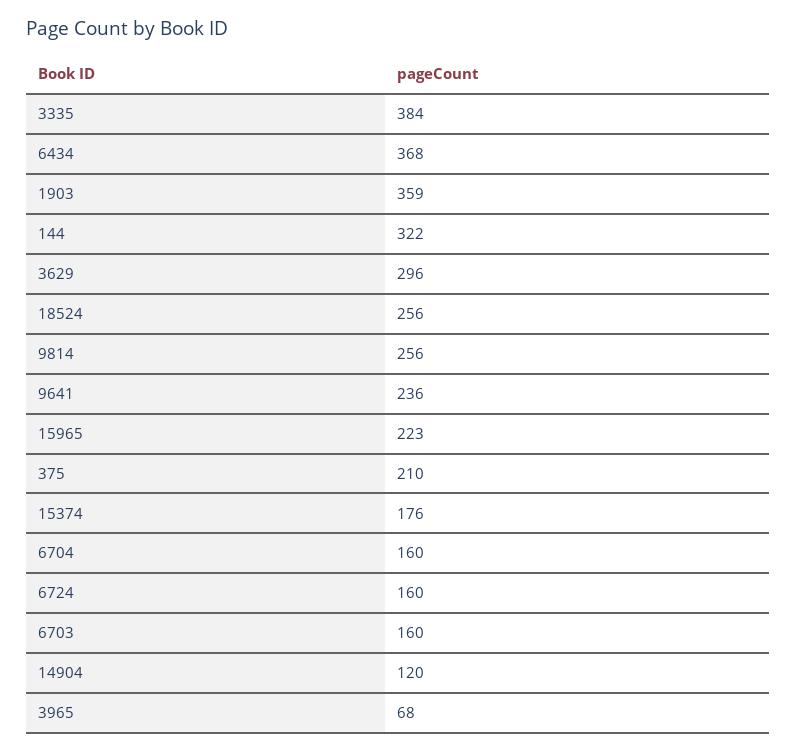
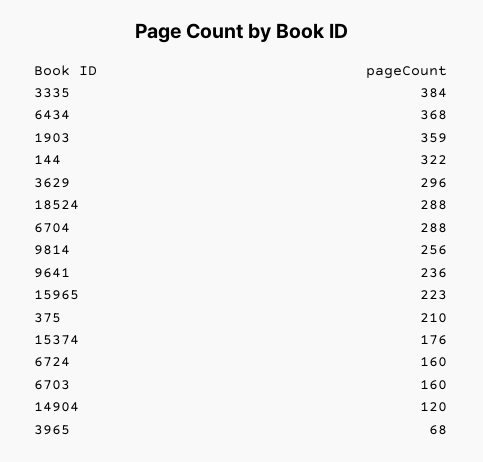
  {
    "3335": 384,
    "6434": 368,
    "1903": 359,
    "144": 322,
    "3629": 296,
-   "18524": 256,
+   "18524": 288,
    "9814": 256,
    "9641": 236,
    "15965": 223,
    "375": 210,
    "15374": 176,
-   "6704": 160,
+   "6704": 288,
    "6724": 160,
    "6703": 160,
    "14904": 120,
    "3965": 68
  }

